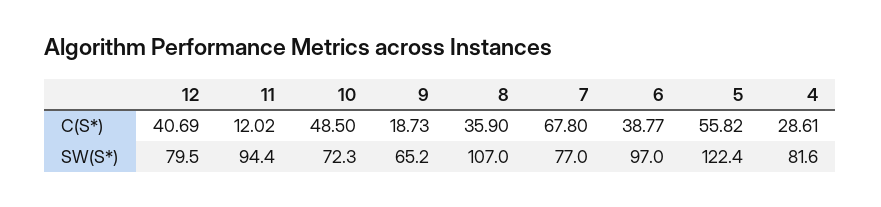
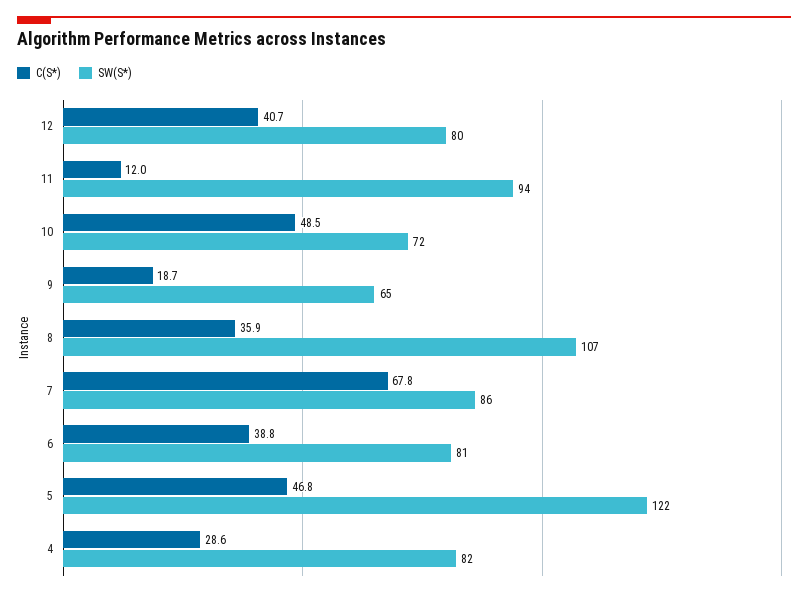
  {
    "C(S*)": {
      "12": 40.69,
      "11": 12.02,
      "10": 48.5,
      "9": 18.73,
      "8": 35.9,
      "7": 67.8,
      "6": 38.77,
-     "5": 55.82,
+     "5": 46.8,
      "4": 28.61
    },
    "SW(S*)": {
      "12": 79.5,
      "11": 94.4,
      "10": 72.3,
      "9": 65.2,
      "8": 107,
-     "7": 77,
+     "7": 86,
-     "6": 97,
+     "6": 81,
      "5": 122.4,
      "4": 81.6
    }
  }

